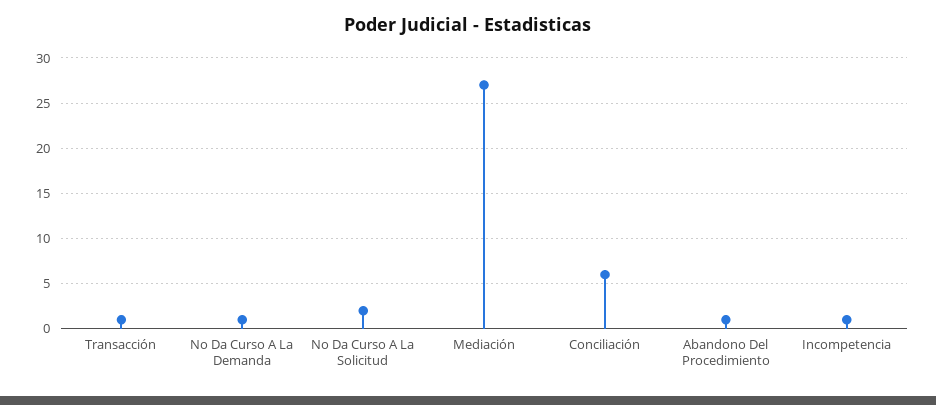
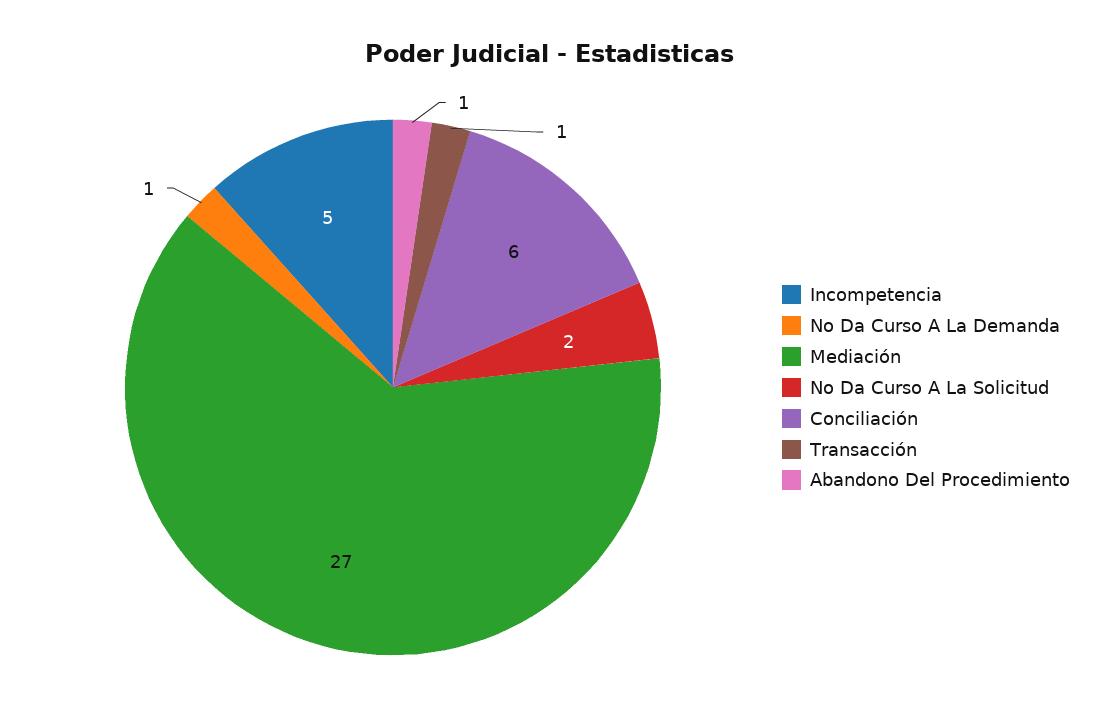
  {
    "Transacción": 1,
    "No Da Curso A La Demanda": 1,
    "No Da Curso A La Solicitud": 2,
    "Mediación": 27,
    "Conciliación": 6,
    "Abandono Del Procedimiento": 1,
-   "Incompetencia": 1
+   "Incompetencia": 5
  }

